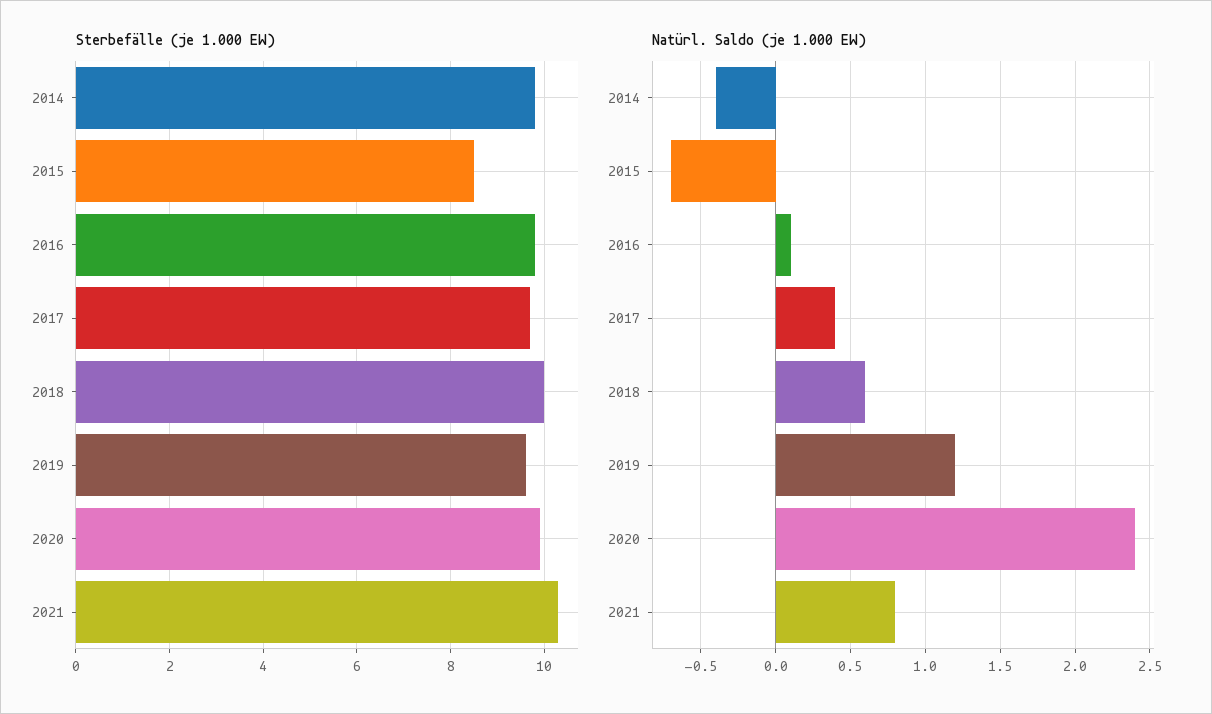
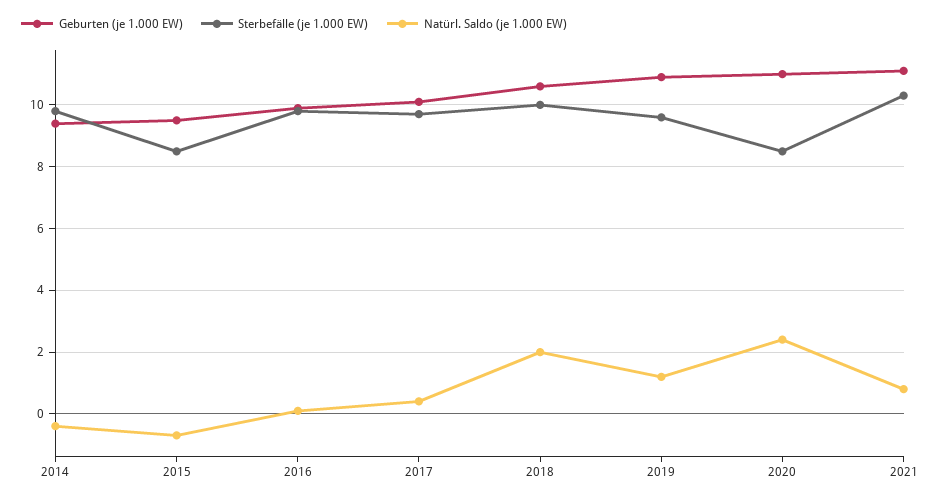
  {
    "Sterbefälle (je 1.000 EW)": {
      "2014": 10,
      "2015": 8.5,
      "2016": 10,
      "2017": 9.5,
      "2018": 10,
      "2019": 9.5,
-     "2020": 10,
+     "2020": 8.5,
      "2021": 10.5
    },
    "Natürl. Saldo (je 1.000 EW)": {
      "2014": -0.4,
      "2015": -0.7,
      "2016": 0.1,
      "2017": 0.4,
-     "2018": 0.6,
+     "2018": 2,
      "2019": 1.2,
      "2020": 2.4,
      "2021": 0.8
-   }
+   },
+   "Geburten (je 1.000 EW)": {
+     "2014": 9.5,
+     "2015": 9.5,
+     "2016": 10,
+     "2017": 10,
+     "2018": 10.5,
+     "2019": 11,
+     "2020": 11,
+     "2021": 11
+   }
  }

